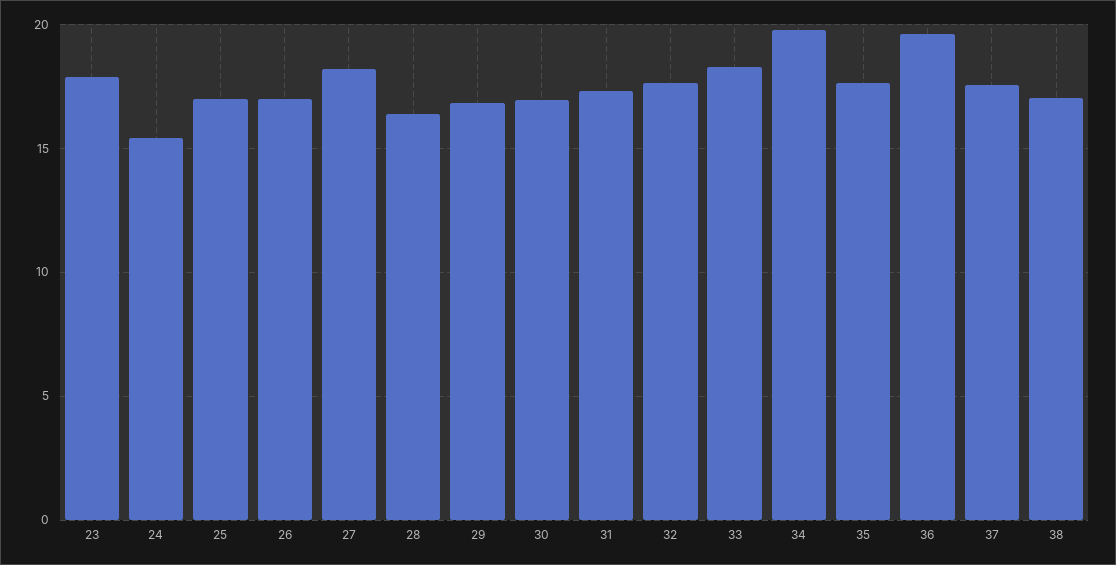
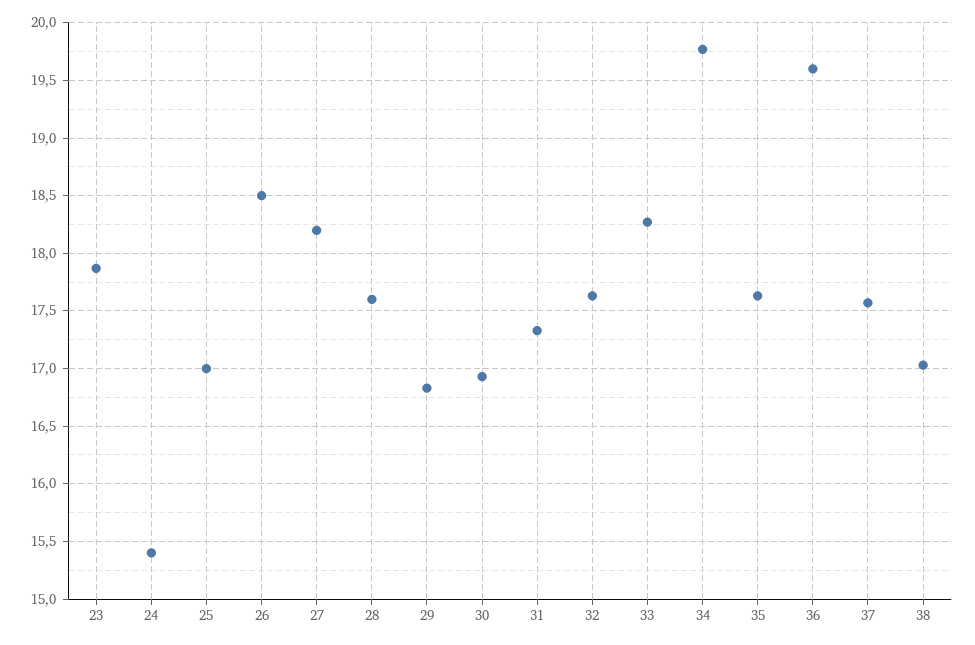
  {
    "23": 17.9,
    "24": 15.4,
    "25": 17,
-   "26": 17,
+   "26": 18.5,
    "27": 18.2,
-   "28": 16.5,
+   "28": 17.6,
    "29": 16.8,
    "30": 16.9,
    "31": 17.3,
    "32": 17.6,
    "33": 18.3,
    "34": 19.8,
    "35": 17.6,
    "36": 19.6,
    "37": 17.6,
    "38": 17
  }

